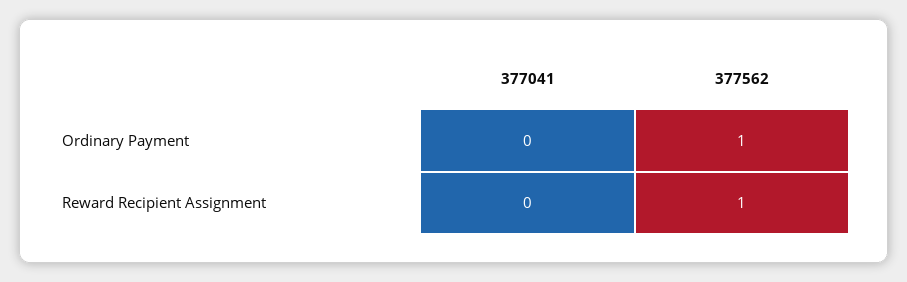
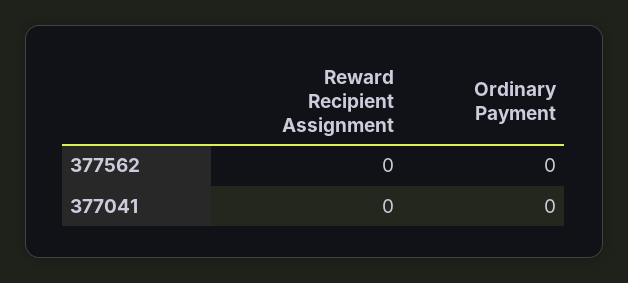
  {
    "377041": {
      "Ordinary Payment": 0,
      "Reward Recipient Assignment": 0
    },
    "377562": {
-     "Ordinary Payment": 1,
+     "Ordinary Payment": 0,
-     "Reward Recipient Assignment": 1
+     "Reward Recipient Assignment": 0
    }
  }

